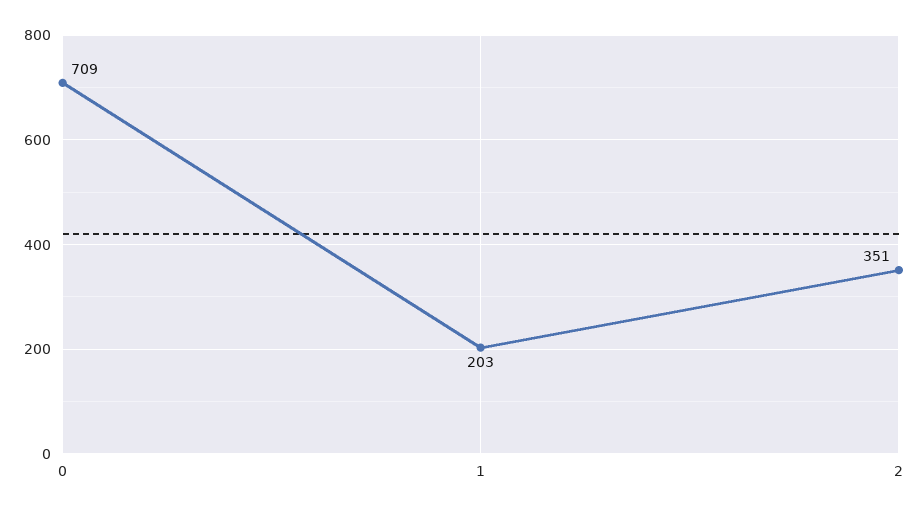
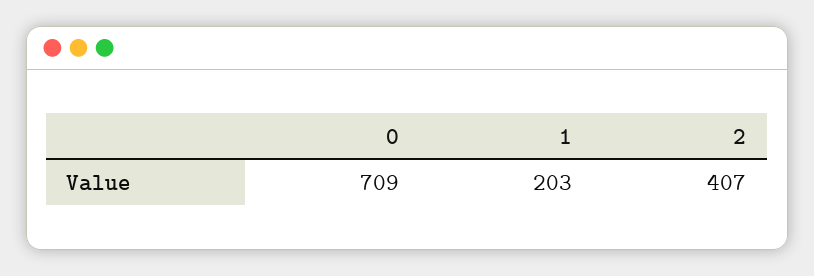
  {
    "0": 709,
    "1": 203,
-   "2": 351
+   "2": 407
  }

